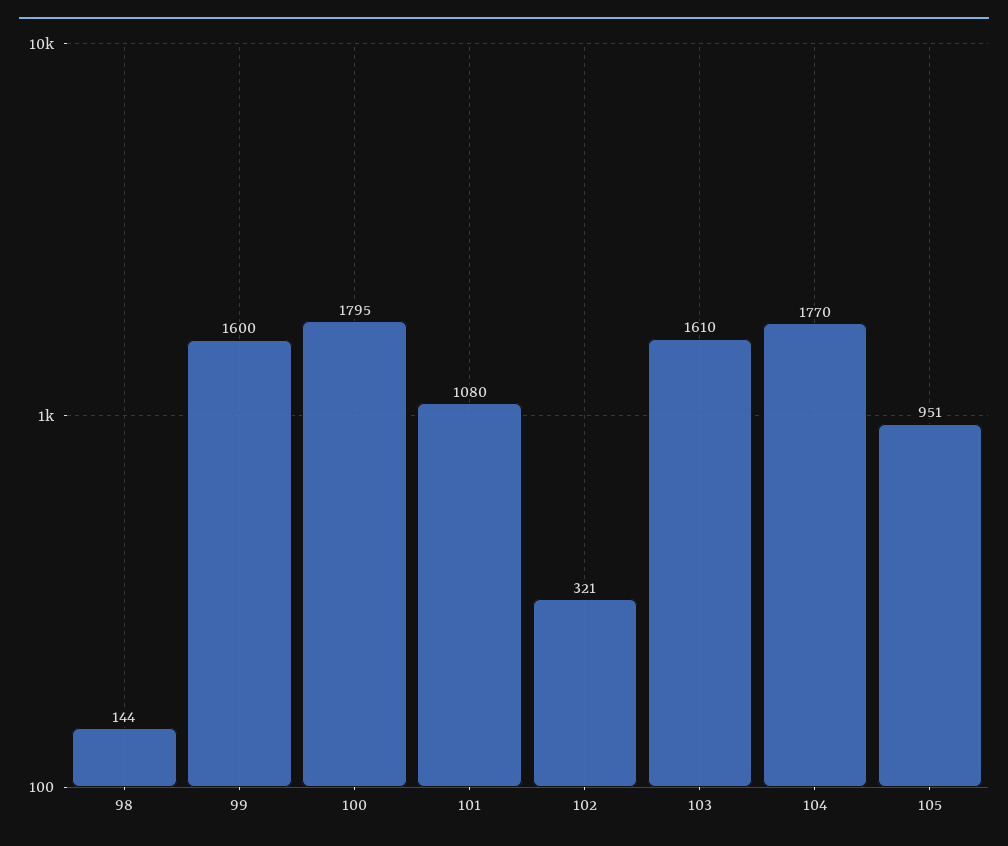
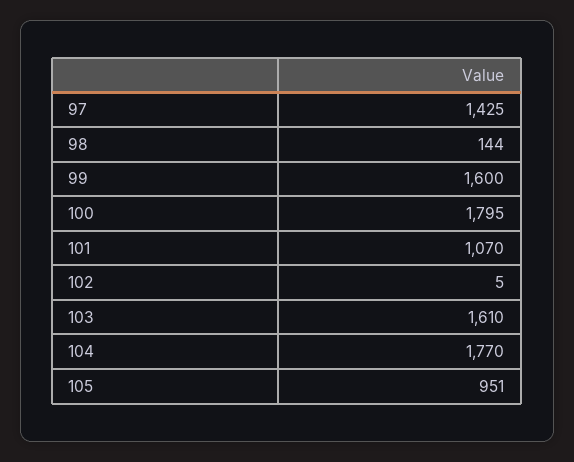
  {
    "98": 144,
    "99": 1600,
    "100": 1795,
-   "101": 1080,
+   "101": 1070,
-   "102": 321,
+   "102": 5,
    "103": 1610,
    "104": 1770,
-   "105": 951
+   "105": 951,
+   "97": 1425
  }

